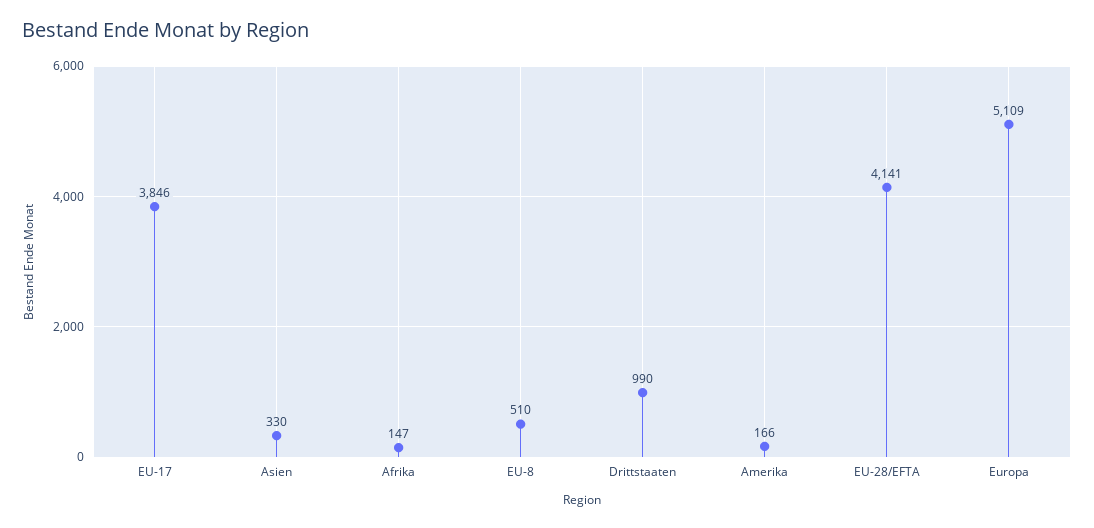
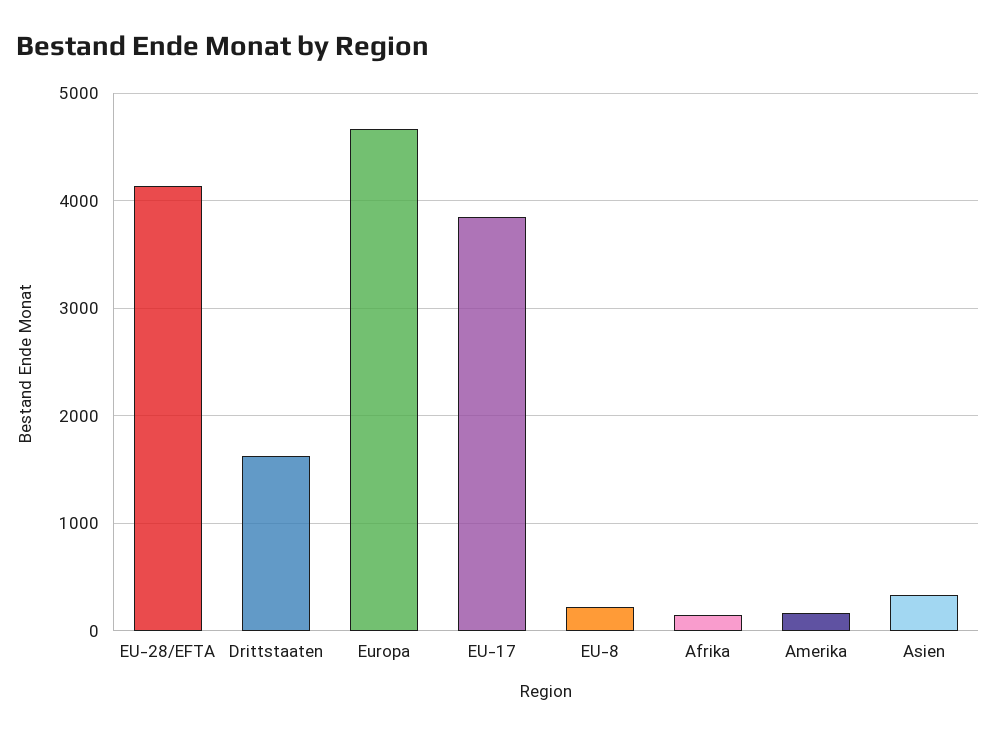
  {
    "EU-17": 3846,
    "Asien": 330,
    "Afrika": 147,
-   "EU-8": 510,
+   "EU-8": 200,
-   "Drittstaaten": 990,
+   "Drittstaaten": 1600,
    "Amerika": 166,
    "EU-28/EFTA": 4141,
-   "Europa": 5109
+   "Europa": 4700
  }

